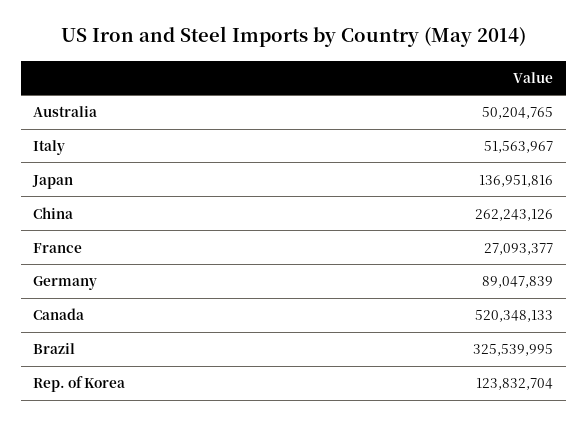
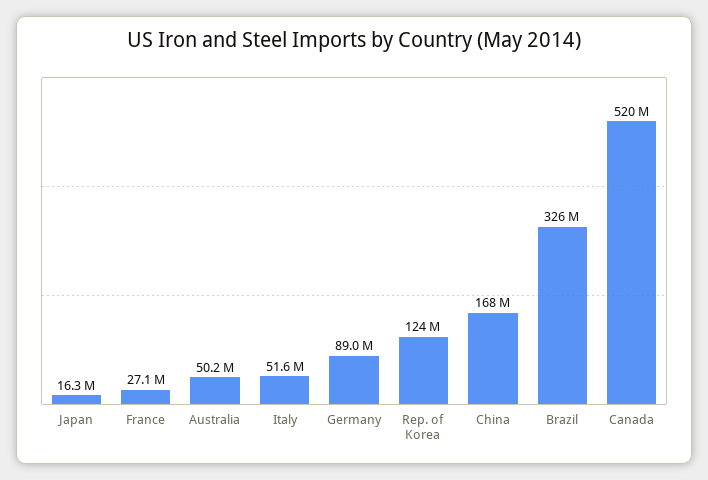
  {
    "Australia": 50204765,
    "Italy": 51563967,
-   "Japan": 136951816,
+   "Japan": 16300000,
-   "China": 262243126,
+   "China": 168000000,
    "France": 27093377,
    "Germany": 89047839,
    "Canada": 520348133,
    "Brazil": 325539995,
    "Rep. of Korea": 123832704
  }

